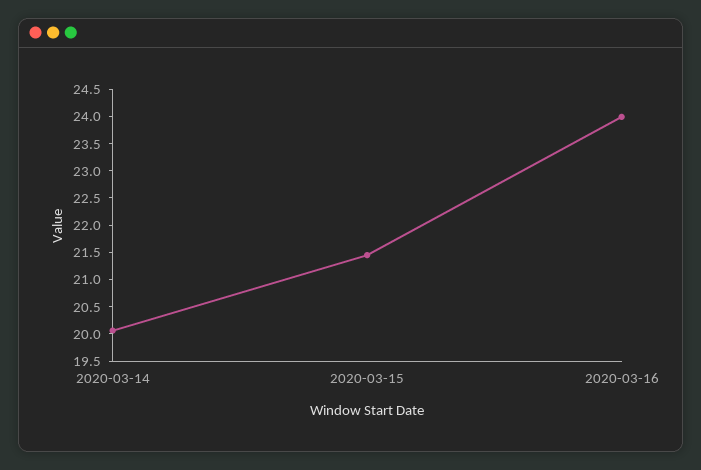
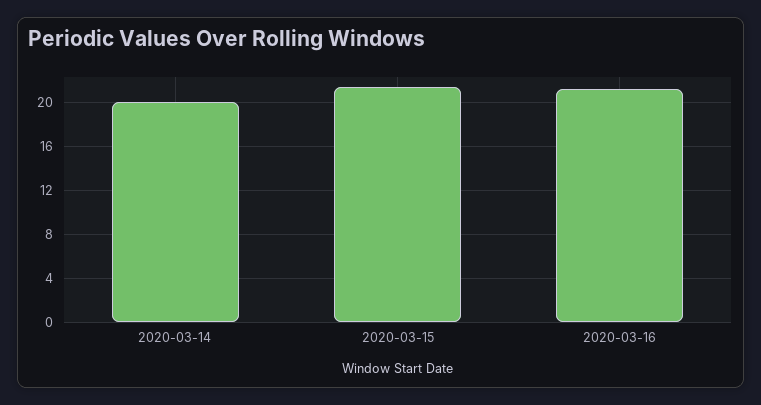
  {
    "2020-03-14": 20,
    "2020-03-15": 21.5,
-   "2020-03-16": 24
+   "2020-03-16": 21
  }

